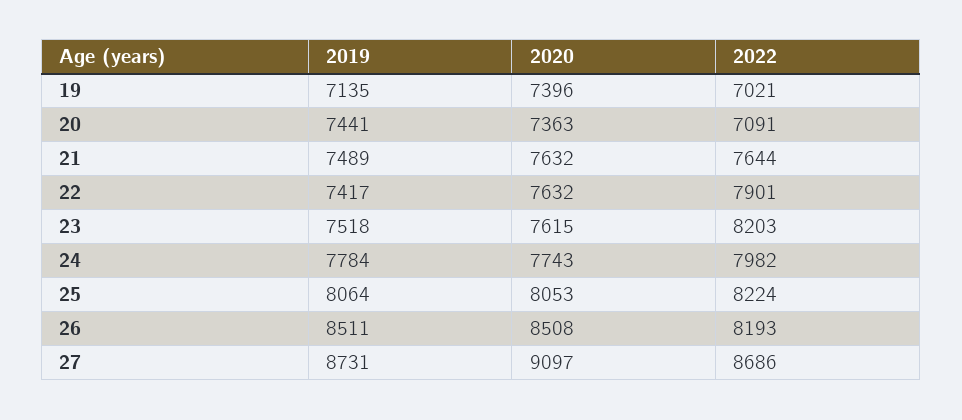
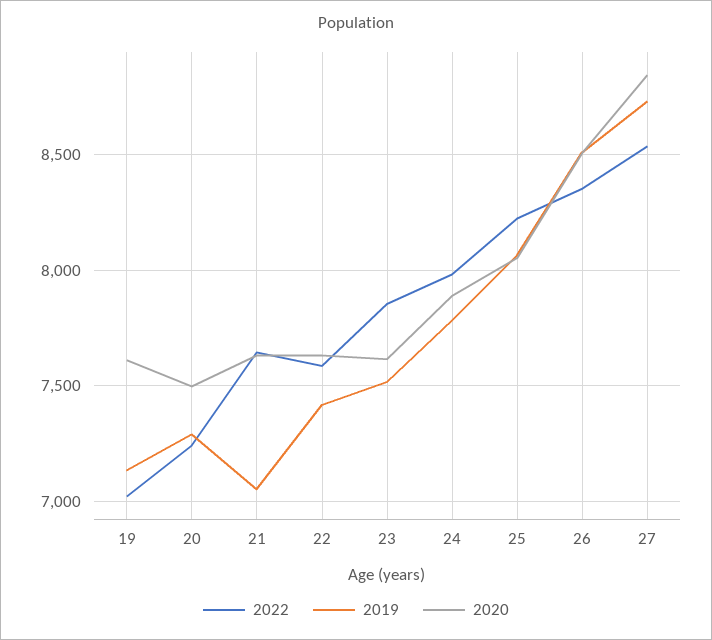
  {
    "2019": {
      "19": 7135,
-     "20": 7441,
+     "20": 7300,
-     "21": 7489,
+     "21": 7050,
      "22": 7417,
      "23": 7518,
      "24": 7784,
      "25": 8064,
      "26": 8511,
      "27": 8731
    },
    "2020": {
-     "19": 7396,
+     "19": 7600,
-     "20": 7363,
+     "20": 7500,
      "21": 7632,
      "22": 7632,
      "23": 7615,
-     "24": 7743,
+     "24": 7900,
      "25": 8053,
      "26": 8508,
-     "27": 9097
+     "27": 8850
    },
    "2022": {
      "19": 7021,
-     "20": 7091,
+     "20": 7250,
      "21": 7644,
-     "22": 7901,
+     "22": 7600,
-     "23": 8203,
+     "23": 7850,
      "24": 7982,
      "25": 8224,
-     "26": 8193,
+     "26": 8350,
-     "27": 8686
+     "27": 8550
    }
  }

